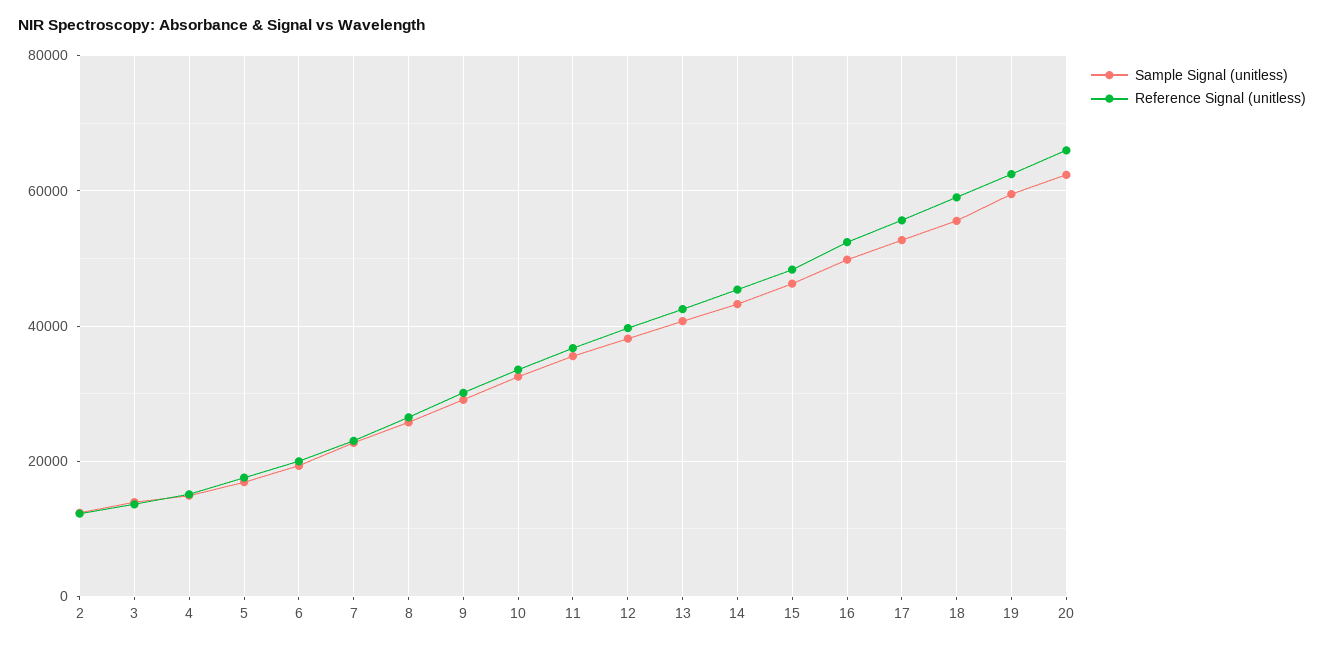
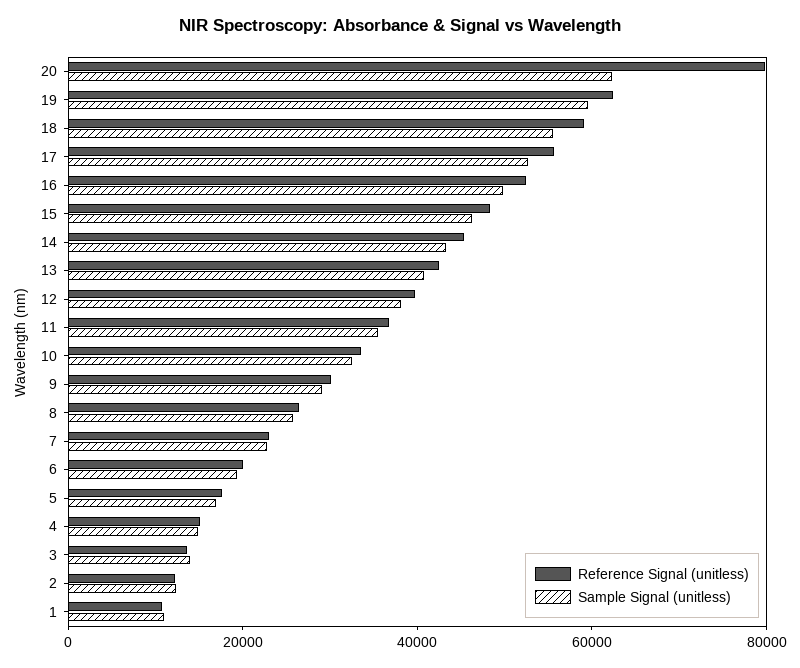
  {
    "Sample Signal (unitless)": {
      "2": 12000,
      "3": 14000,
      "4": 14000,
      "5": 16000,
      "6": 20000,
      "7": 22000,
      "8": 26000,
      "9": 30000,
      "10": 32000,
      "11": 36000,
      "12": 38000,
      "13": 40000,
      "14": 44000,
      "15": 46000,
      "16": 50000,
      "17": 52000,
      "18": 56000,
      "19": 60000,
-     "20": 62000
+     "20": 62000,
+     "1": 10000
    },
    "Reference Signal (unitless)": {
      "2": 12000,
      "3": 14000,
      "4": 16000,
      "5": 18000,
      "6": 20000,
      "7": 24000,
      "8": 26000,
      "9": 30000,
      "10": 34000,
      "11": 36000,
      "12": 40000,
      "13": 42000,
      "14": 46000,
      "15": 48000,
      "16": 52000,
      "17": 56000,
      "18": 60000,
      "19": 62000,
-     "20": 66000
+     "20": 80000,
+     "1": 10000
    }
  }

